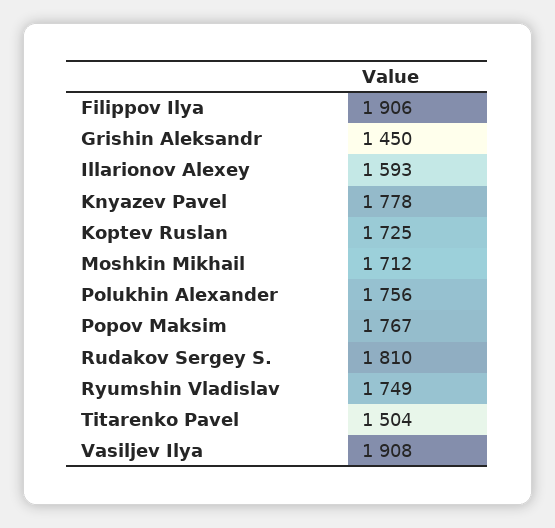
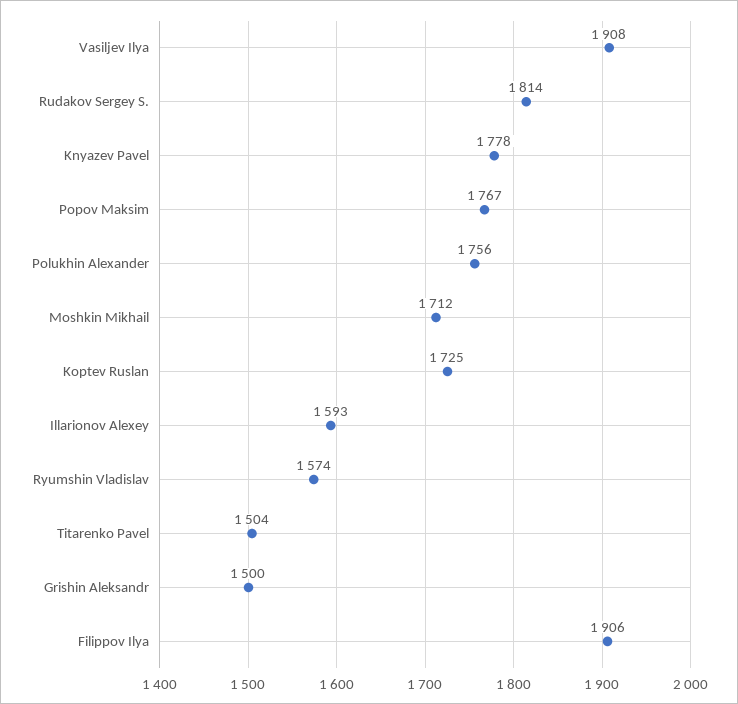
  {
    "Filippov Ilya": 1906,
-   "Grishin Aleksandr": 1450,
+   "Grishin Aleksandr": 1500,
    "Illarionov Alexey": 1593,
    "Knyazev Pavel": 1778,
    "Koptev Ruslan": 1725,
    "Moshkin Mikhail": 1712,
    "Polukhin Alexander": 1756,
    "Popov Maksim": 1767,
-   "Rudakov Sergey S.": 1810,
+   "Rudakov Sergey S.": 1814,
-   "Ryumshin Vladislav": 1749,
+   "Ryumshin Vladislav": 1574,
    "Titarenko Pavel": 1504,
    "Vasiljev Ilya": 1908
  }

